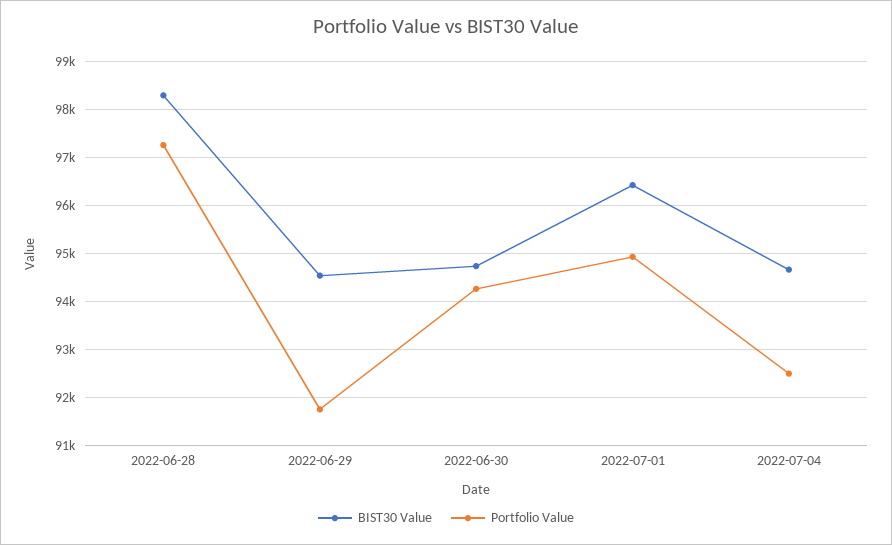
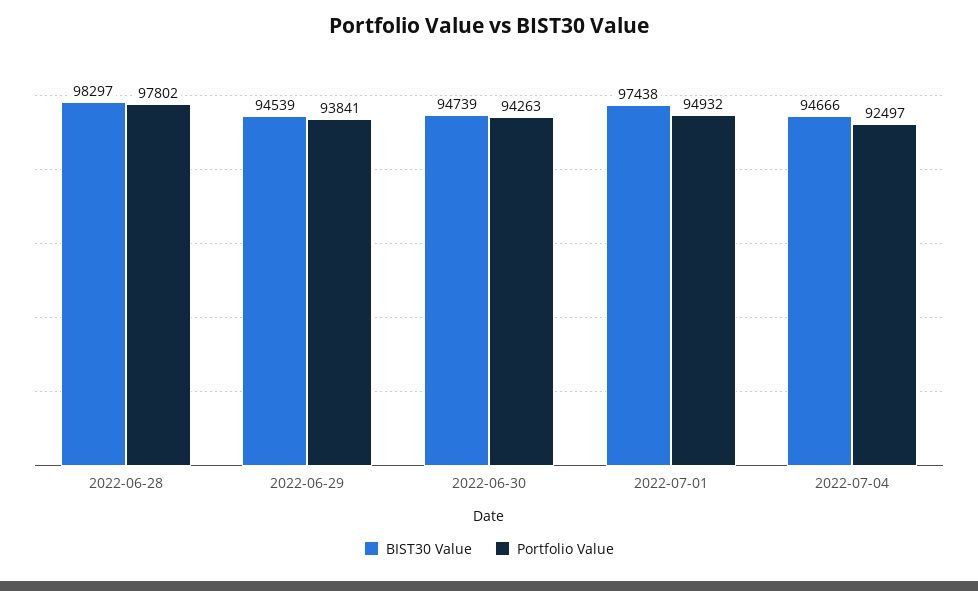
  {
    "BIST30 Value": {
      "2022-06-28": 98297,
      "2022-06-29": 94539,
      "2022-06-30": 94739,
-     "2022-07-01": 96400,
+     "2022-07-01": 97438,
      "2022-07-04": 94666
    },
    "Portfolio Value": {
-     "2022-06-28": 97200,
+     "2022-06-28": 97802,
-     "2022-06-29": 91800,
+     "2022-06-29": 93841,
      "2022-06-30": 94263,
      "2022-07-01": 94932,
      "2022-07-04": 92497
    }
  }

